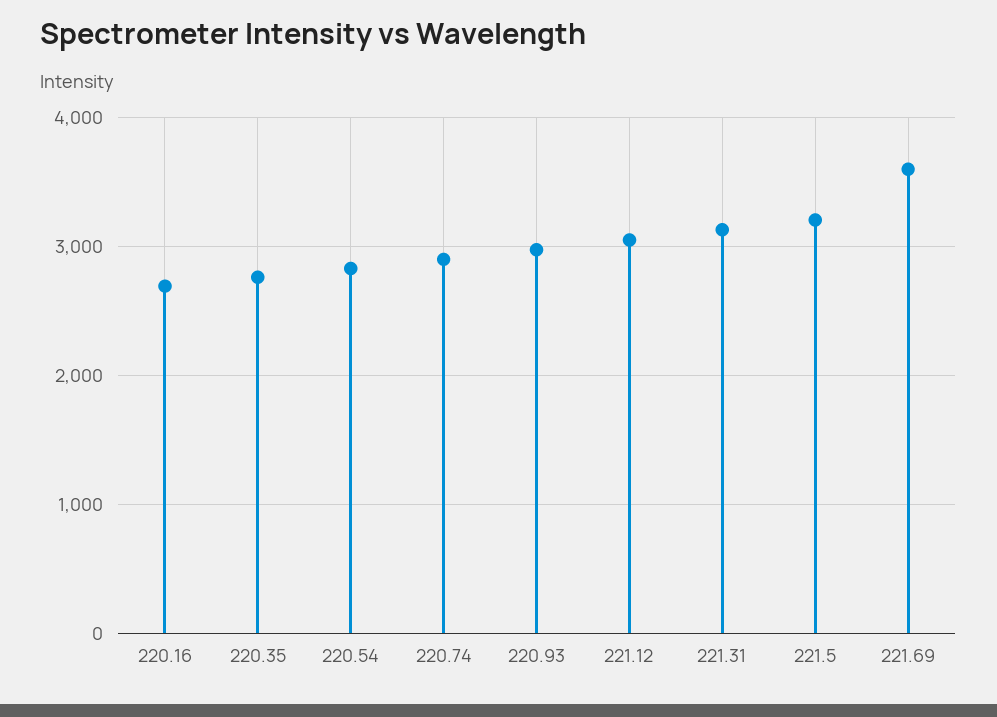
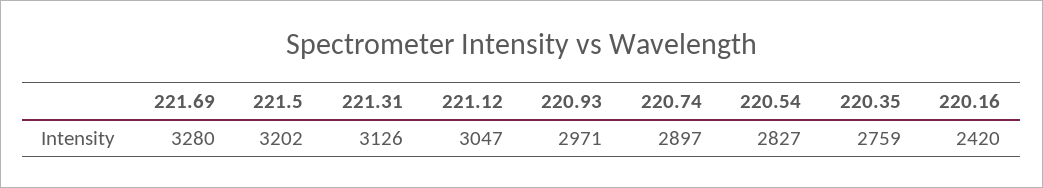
  {
-   "220.16": 2700,
+   "220.16": 2420,
    "220.35": 2759,
    "220.54": 2827,
    "220.74": 2897,
    "220.93": 2971,
    "221.12": 3047,
    "221.31": 3126,
    "221.5": 3202,
-   "221.69": 3600
+   "221.69": 3280
  }

